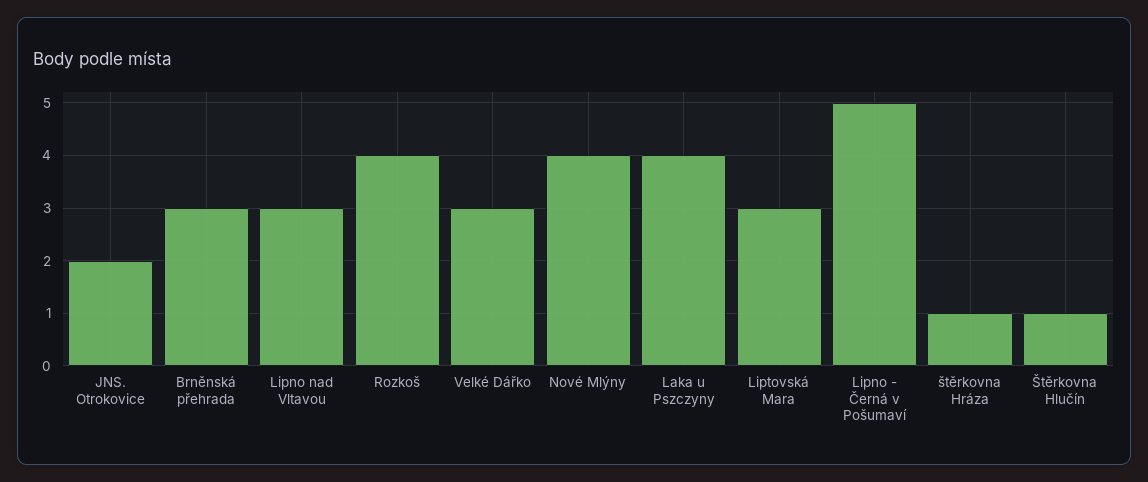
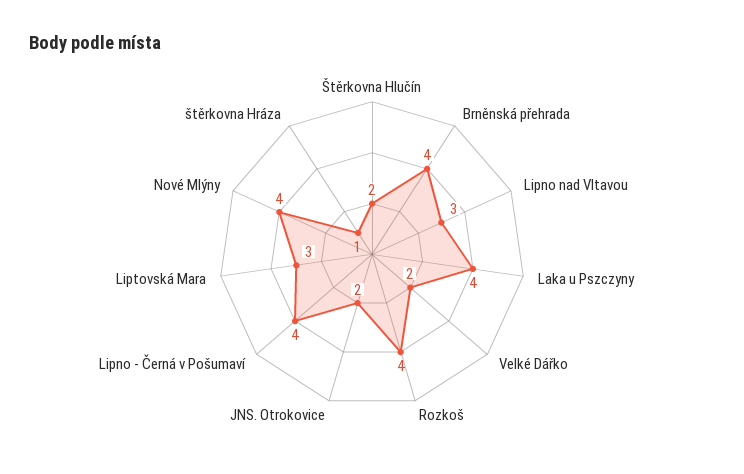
  {
    "JNS. Otrokovice": 2,
-   "Brněnská přehrada": 3,
+   "Brněnská přehrada": 4,
    "Lipno nad Vltavou": 3,
    "Rozkoš": 4,
-   "Velké Dářko": 3,
+   "Velké Dářko": 2,
    "Nové Mlýny": 4,
    "Laka u Pszczyny": 4,
    "Liptovská Mara": 3,
-   "Lipno - Černá v Pošumaví": 5,
+   "Lipno - Černá v Pošumaví": 4,
    "štěrkovna Hráza": 1,
-   "Štěrkovna Hlučín": 1
+   "Štěrkovna Hlučín": 2
  }

